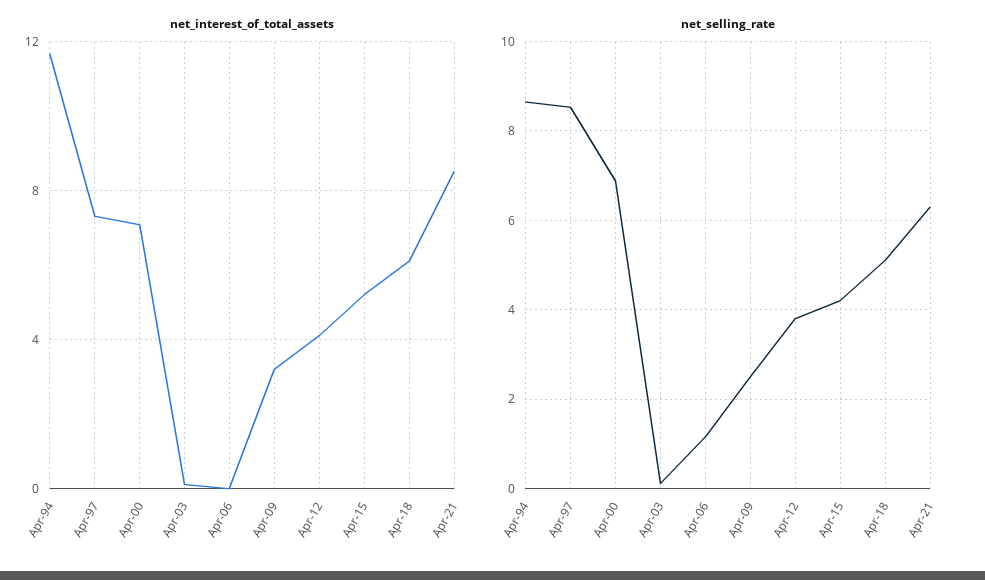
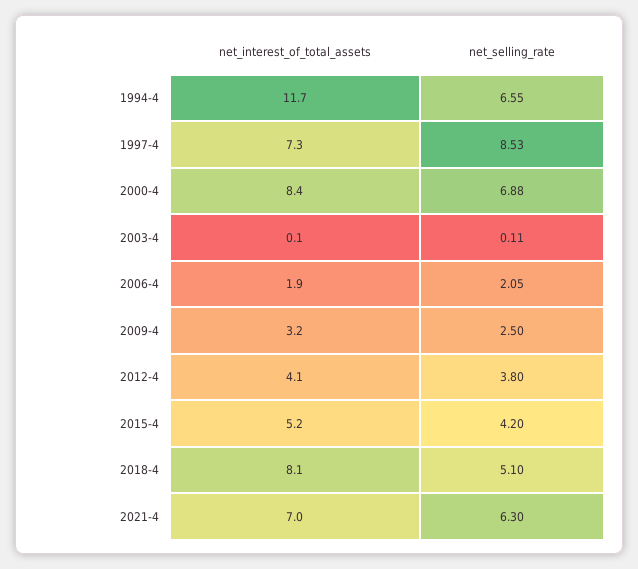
  {
    "net_interest_of_total_assets": {
      "Apr-94": 11.7,
      "Apr-97": 7.3,
-     "Apr-00": 7,
+     "Apr-00": 8.4,
      "Apr-03": 0.1,
-     "Apr-06": 0,
+     "Apr-06": 1.9,
      "Apr-09": 3.2,
      "Apr-12": 4.1,
      "Apr-15": 5.2,
-     "Apr-18": 6,
+     "Apr-18": 8.1,
-     "Apr-21": 8.5
+     "Apr-21": 7
    },
    "net_selling_rate": {
-     "Apr-94": 8.6,
+     "Apr-94": 6.55,
      "Apr-97": 8.53,
      "Apr-00": 6.88,
      "Apr-03": 0.11,
-     "Apr-06": 1.2,
+     "Apr-06": 2.05,
      "Apr-09": 2.5,
      "Apr-12": 3.8,
      "Apr-15": 4.2,
      "Apr-18": 5.1,
      "Apr-21": 6.3
    }
  }

